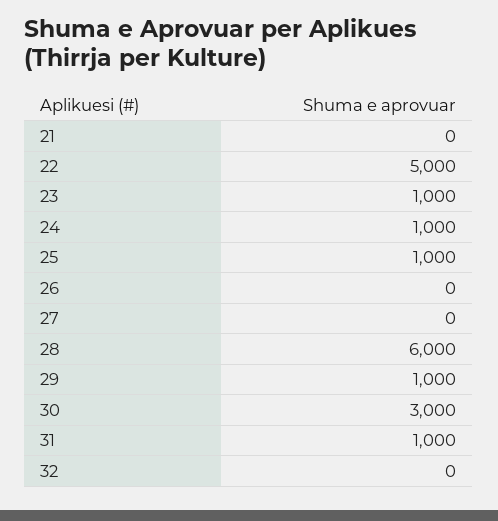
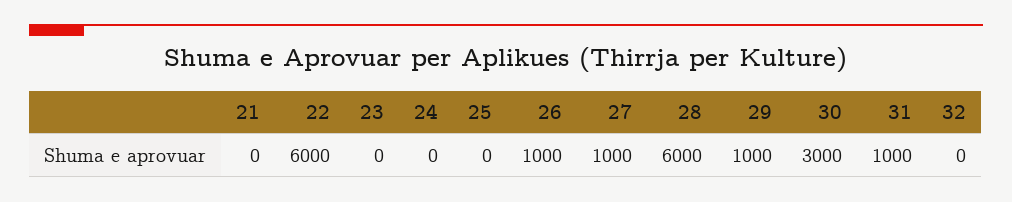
  {
    "21": 0,
-   "22": 5000,
+   "22": 6000,
-   "23": 1000,
+   "23": 0,
-   "24": 1000,
+   "24": 0,
-   "25": 1000,
+   "25": 0,
-   "26": 0,
+   "26": 1000,
-   "27": 0,
+   "27": 1000,
    "28": 6000,
    "29": 1000,
    "30": 3000,
    "31": 1000,
    "32": 0
  }

